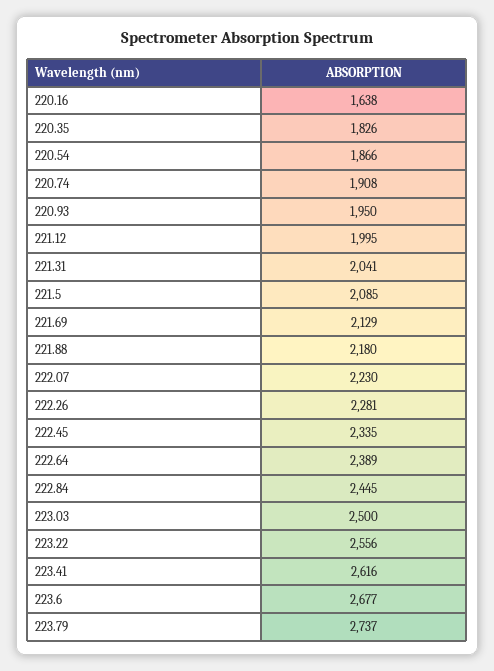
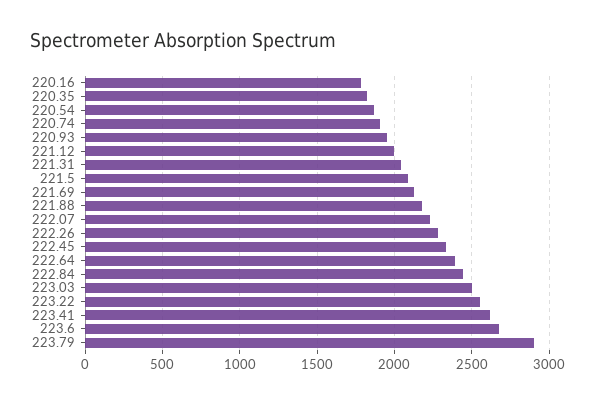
  {
-   "220.16": 1638,
+   "220.16": 1800,
    "220.35": 1826,
    "220.54": 1866,
    "220.74": 1908,
    "220.93": 1950,
    "221.12": 1995,
    "221.31": 2041,
    "221.5": 2085,
    "221.69": 2129,
    "221.88": 2180,
    "222.07": 2230,
    "222.26": 2281,
    "222.45": 2335,
    "222.64": 2389,
    "222.84": 2445,
    "223.03": 2500,
    "223.22": 2556,
    "223.41": 2616,
    "223.6": 2677,
-   "223.79": 2737
+   "223.79": 2900
  }

